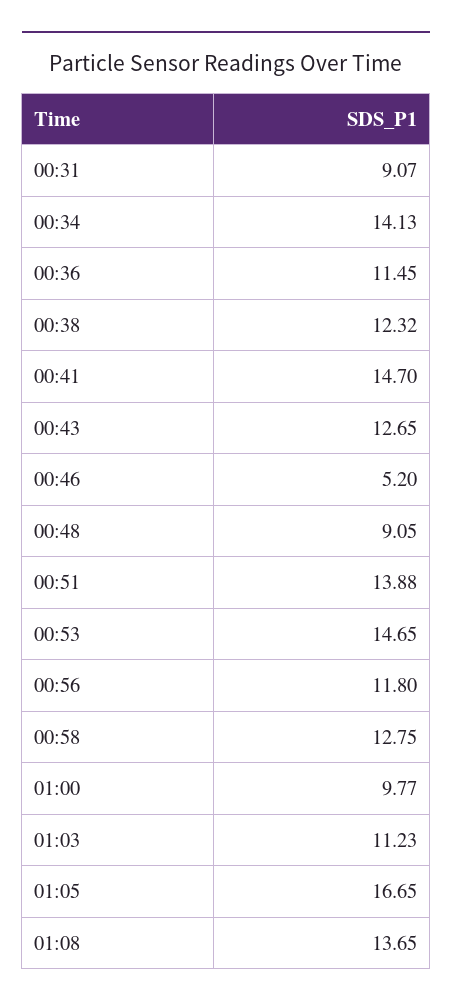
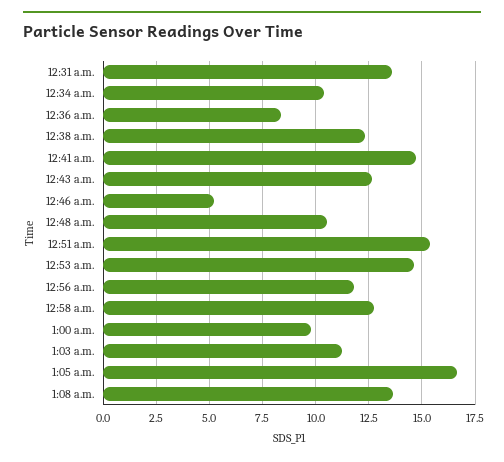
  {
-   "00:31": 9.07,
+   "00:31": 13.5,
-   "00:34": 14.13,
+   "00:34": 10.5,
-   "00:36": 11.45,
+   "00:36": 8.5,
    "00:38": 12.32,
    "00:41": 14.7,
    "00:43": 12.65,
    "00:46": 5.2,
-   "00:48": 9.05,
+   "00:48": 10.5,
-   "00:51": 13.88,
+   "00:51": 15.5,
    "00:53": 14.65,
    "00:56": 11.8,
    "00:58": 12.75,
    "01:00": 9.77,
    "01:03": 11.23,
    "01:05": 16.65,
    "01:08": 13.65
  }

